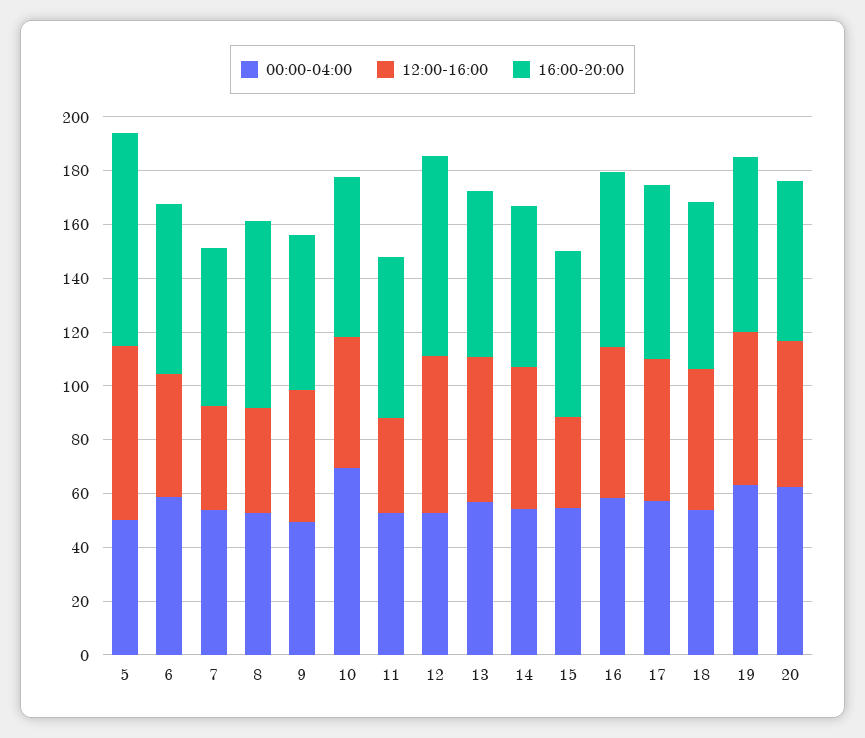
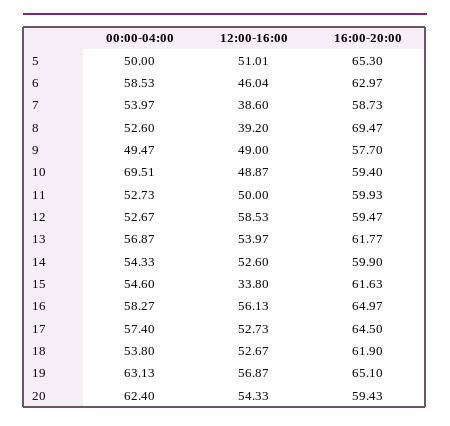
  {
    "00:00-04:00": {
      "5": 50,
      "6": 58.53,
      "7": 53.97,
      "8": 52.6,
      "9": 49.47,
      "10": 69.51,
      "11": 52.73,
      "12": 52.67,
      "13": 56.87,
      "14": 54.33,
      "15": 54.6,
      "16": 58.27,
      "17": 57.4,
      "18": 53.8,
      "19": 63.13,
      "20": 62.4
    },
    "12:00-16:00": {
-     "5": 65,
+     "5": 51.01,
      "6": 46.04,
      "7": 38.6,
      "8": 39.2,
      "9": 49,
      "10": 48.87,
-     "11": 35,
+     "11": 50,
      "12": 58.53,
      "13": 53.97,
      "14": 52.6,
      "15": 33.8,
      "16": 56.13,
      "17": 52.73,
      "18": 52.67,
      "19": 56.87,
      "20": 54.33
    },
    "16:00-20:00": {
-     "5": 80,
+     "5": 65.3,
      "6": 62.97,
      "7": 58.73,
      "8": 69.47,
      "9": 57.7,
      "10": 59.4,
      "11": 59.93,
-     "12": 75,
+     "12": 59.47,
      "13": 61.77,
      "14": 59.9,
      "15": 61.63,
      "16": 64.97,
      "17": 64.5,
      "18": 61.9,
      "19": 65.1,
      "20": 59.43
    }
  }

